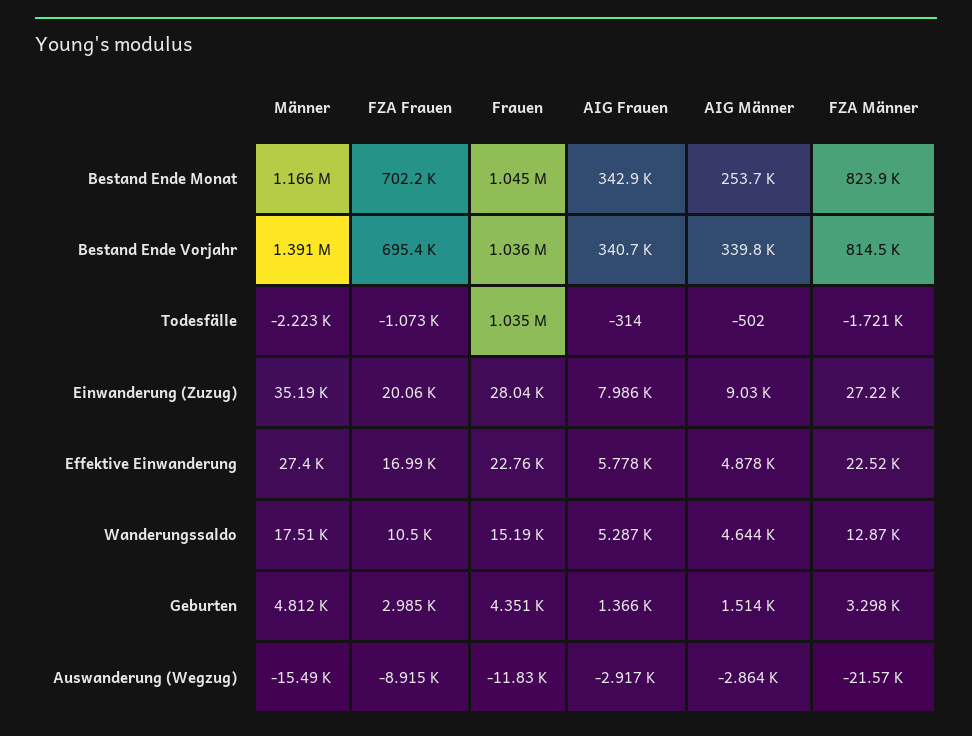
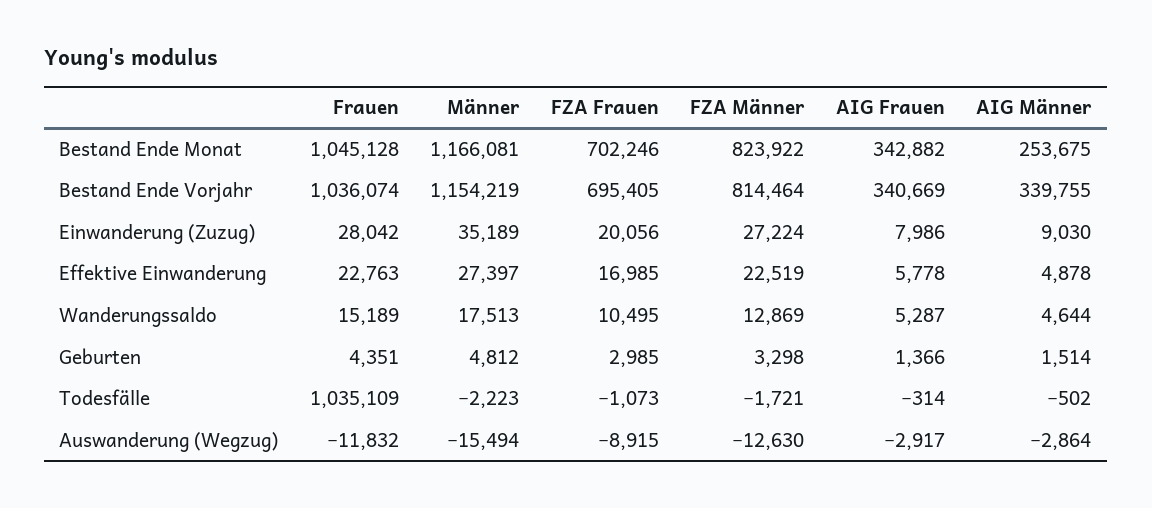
  {
    "Männer": {
      "Bestand Ende Monat": 1166081,
-     "Bestand Ende Vorjahr": 1391000,
+     "Bestand Ende Vorjahr": 1154219,
      "Todesfälle": -2223,
      "Einwanderung (Zuzug)": 35189,
      "Effektive Einwanderung": 27397,
      "Wanderungssaldo": 17513,
      "Geburten": 4812,
      "Auswanderung (Wegzug)": -15494
    },
    "FZA Frauen": {
      "Bestand Ende Monat": 702246,
      "Bestand Ende Vorjahr": 695405,
      "Todesfälle": -1073,
      "Einwanderung (Zuzug)": 20056,
      "Effektive Einwanderung": 16985,
      "Wanderungssaldo": 10495,
      "Geburten": 2985,
      "Auswanderung (Wegzug)": -8915
    },
    "Frauen": {
      "Bestand Ende Monat": 1045128,
      "Bestand Ende Vorjahr": 1036074,
      "Todesfälle": 1035109,
      "Einwanderung (Zuzug)": 28042,
      "Effektive Einwanderung": 22763,
      "Wanderungssaldo": 15189,
      "Geburten": 4351,
      "Auswanderung (Wegzug)": -11832
    },
    "AIG Frauen": {
      "Bestand Ende Monat": 342882,
      "Bestand Ende Vorjahr": 340669,
      "Todesfälle": -314,
      "Einwanderung (Zuzug)": 7986,
      "Effektive Einwanderung": 5778,
      "Wanderungssaldo": 5287,
      "Geburten": 1366,
      "Auswanderung (Wegzug)": -2917
    },
    "AIG Männer": {
      "Bestand Ende Monat": 253675,
      "Bestand Ende Vorjahr": 339755,
      "Todesfälle": -502,
      "Einwanderung (Zuzug)": 9030,
      "Effektive Einwanderung": 4878,
      "Wanderungssaldo": 4644,
      "Geburten": 1514,
      "Auswanderung (Wegzug)": -2864
    },
    "FZA Männer": {
      "Bestand Ende Monat": 823922,
      "Bestand Ende Vorjahr": 814464,
      "Todesfälle": -1721,
      "Einwanderung (Zuzug)": 27224,
      "Effektive Einwanderung": 22519,
      "Wanderungssaldo": 12869,
      "Geburten": 3298,
-     "Auswanderung (Wegzug)": -21570
+     "Auswanderung (Wegzug)": -12630
    }
  }

